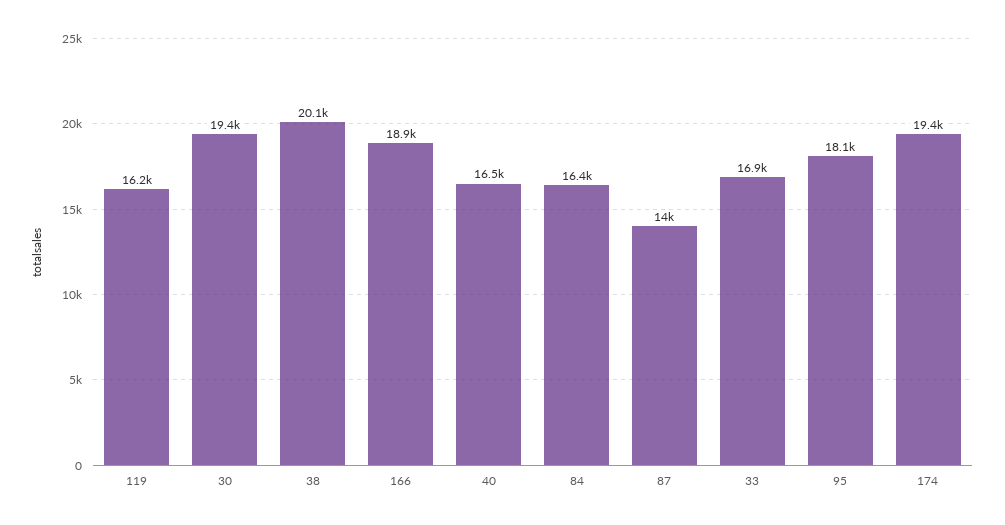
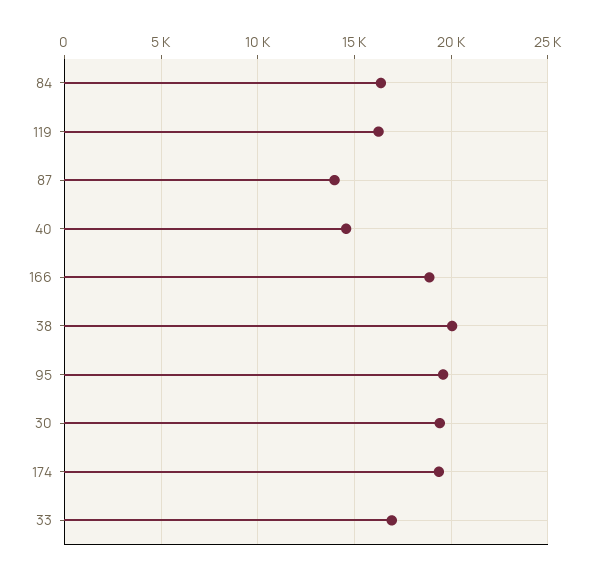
  {
    "119": 16200,
    "30": 19400,
    "38": 20100,
    "166": 18900,
-   "40": 16500,
+   "40": 14500,
    "84": 16400,
    "87": 14000,
    "33": 16900,
-   "95": 18100,
+   "95": 19500,
    "174": 19400
  }

